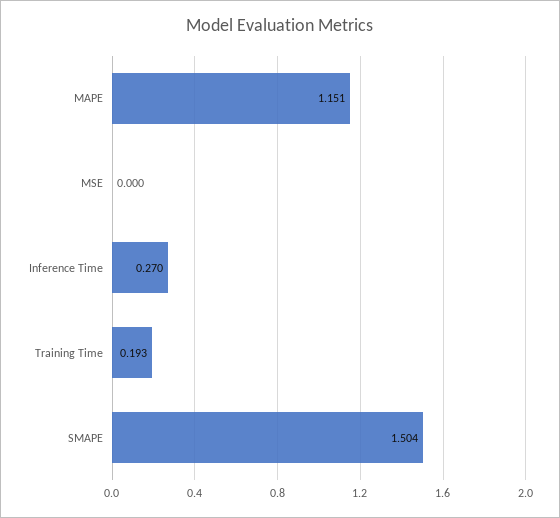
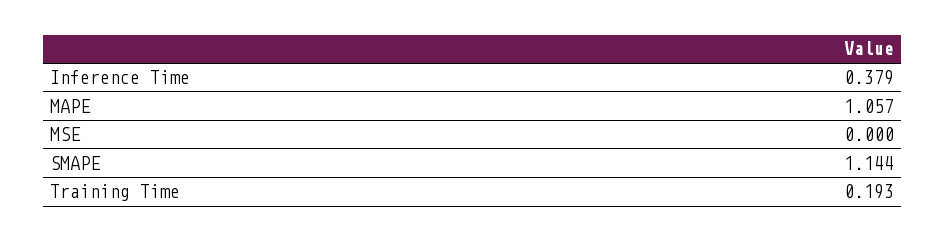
  {
-   "MAPE": 1.151,
+   "MAPE": 1.057,
    "MSE": 0,
-   "Inference Time": 0.27,
+   "Inference Time": 0.379,
    "Training Time": 0.193,
-   "SMAPE": 1.504
+   "SMAPE": 1.144
  }

